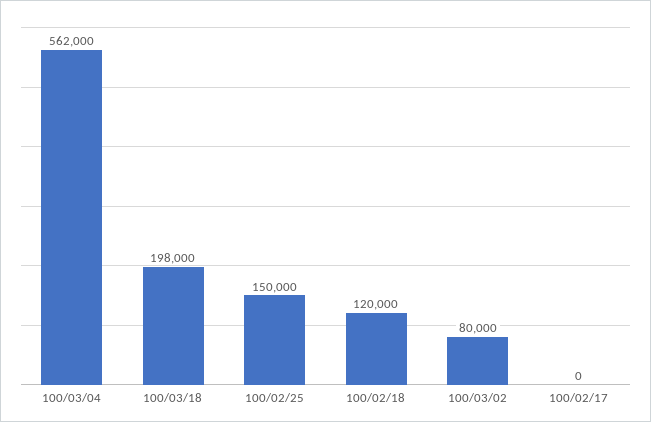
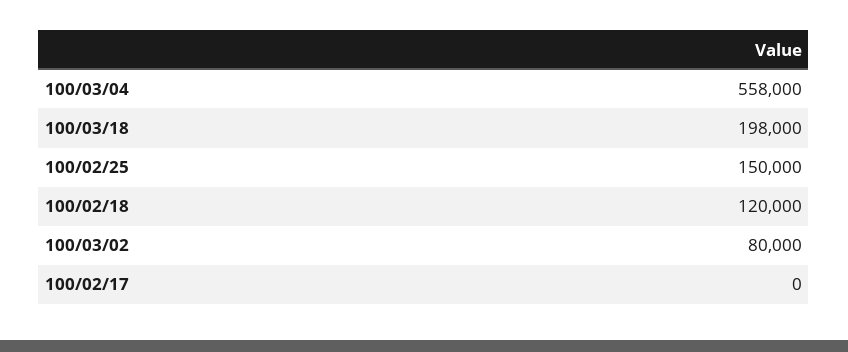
  {
-   "100/03/04": 562000,
+   "100/03/04": 558000,
    "100/03/18": 198000,
    "100/02/25": 150000,
    "100/02/18": 120000,
    "100/03/02": 80000,
    "100/02/17": 0
  }

